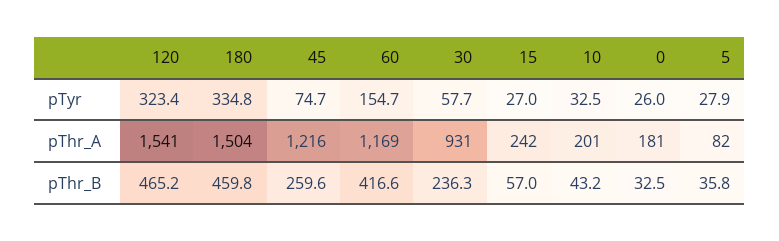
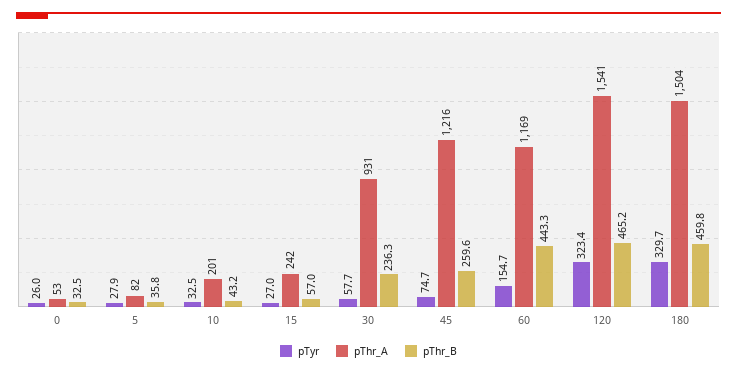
  {
    "pTyr": {
      "120": 323.4,
-     "180": 334.8,
+     "180": 329.7,
      "45": 74.7,
      "60": 154.7,
      "30": 57.7,
      "15": 27,
      "10": 32.5,
      "0": 26,
      "5": 27.9
    },
    "pThr_A": {
      "120": 1541,
      "180": 1504,
      "45": 1216,
      "60": 1169,
      "30": 931,
      "15": 242,
      "10": 201,
-     "0": 181,
+     "0": 53,
      "5": 82
    },
    "pThr_B": {
      "120": 465.2,
      "180": 459.8,
      "45": 259.6,
-     "60": 416.6,
+     "60": 443.3,
      "30": 236.3,
      "15": 57,
      "10": 43.2,
      "0": 32.5,
      "5": 35.8
    }
  }

